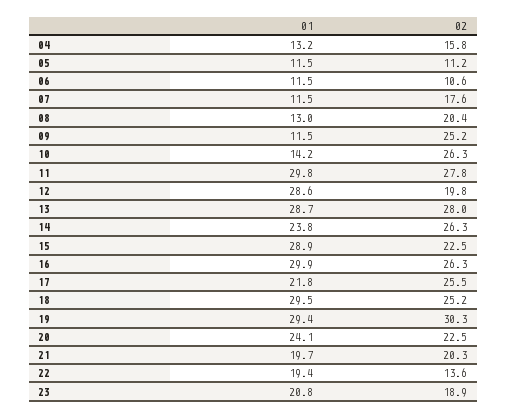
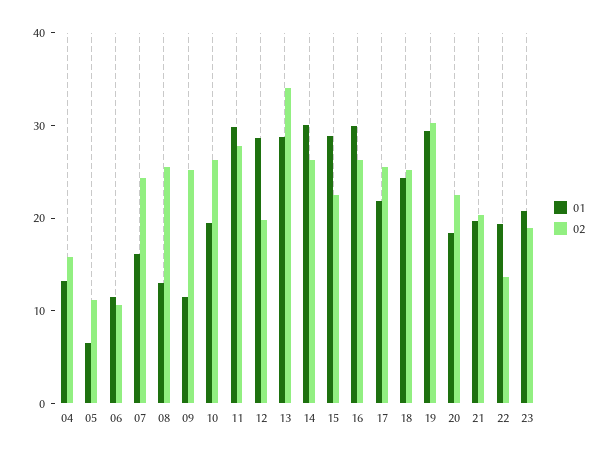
  {
    "01": {
      "04": 13.2,
-     "05": 11.5,
+     "05": 6,
      "06": 11.5,
-     "07": 11.5,
+     "07": 16,
      "08": 13,
      "09": 11.5,
-     "10": 14.2,
+     "10": 20,
      "11": 29.8,
      "12": 28.6,
      "13": 28.7,
-     "14": 23.8,
+     "14": 30,
      "15": 28.9,
      "16": 29.9,
      "17": 21.8,
-     "18": 29.5,
+     "18": 24,
      "19": 29.4,
-     "20": 24.1,
+     "20": 18,
      "21": 19.7,
      "22": 19.4,
      "23": 20.8
    },
    "02": {
      "04": 15.8,
      "05": 11.2,
      "06": 10.6,
-     "07": 17.6,
+     "07": 24,
-     "08": 20.4,
+     "08": 26,
      "09": 25.2,
      "10": 26.3,
      "11": 27.8,
      "12": 19.8,
-     "13": 28,
+     "13": 34,
      "14": 26.3,
      "15": 22.5,
      "16": 26.3,
      "17": 25.5,
      "18": 25.2,
      "19": 30.3,
      "20": 22.5,
      "21": 20.3,
      "22": 13.6,
      "23": 18.9
    }
  }

